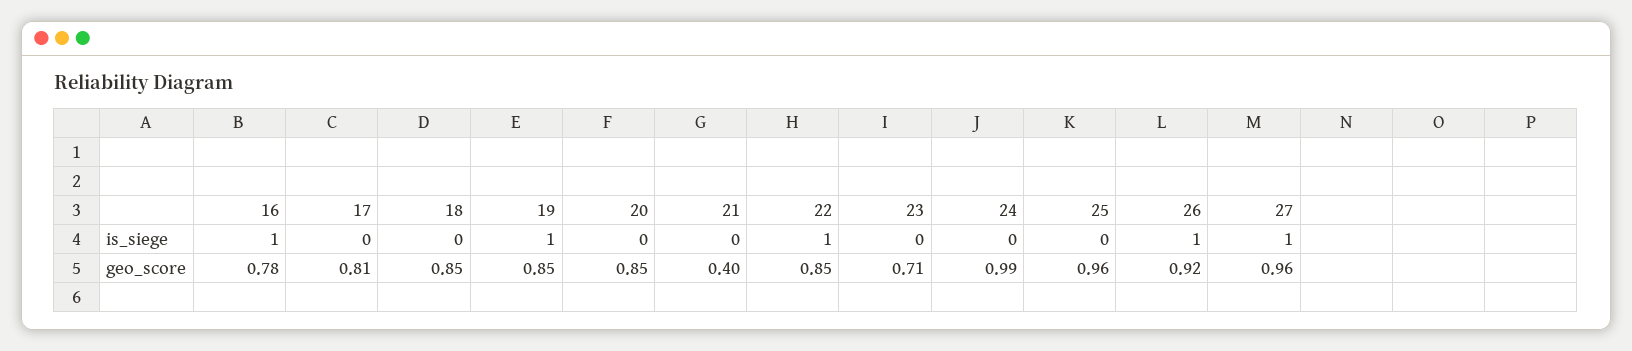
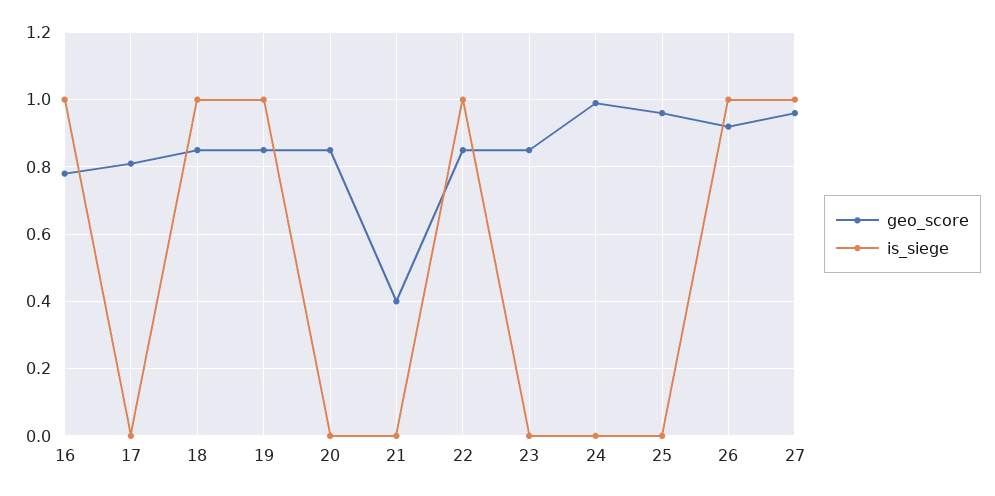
  {
    "is_siege": {
      "16": 1,
      "17": 0,
-     "18": 0,
+     "18": 1,
      "19": 1,
      "20": 0,
      "21": 0,
      "22": 1,
      "23": 0,
      "24": 0,
      "25": 0,
      "26": 1,
      "27": 1
    },
    "geo_score": {
      "16": 0.78,
      "17": 0.81,
      "18": 0.85,
      "19": 0.85,
      "20": 0.85,
      "21": 0.4,
      "22": 0.85,
-     "23": 0.71,
+     "23": 0.85,
      "24": 0.99,
      "25": 0.96,
      "26": 0.92,
      "27": 0.96
    }
  }

